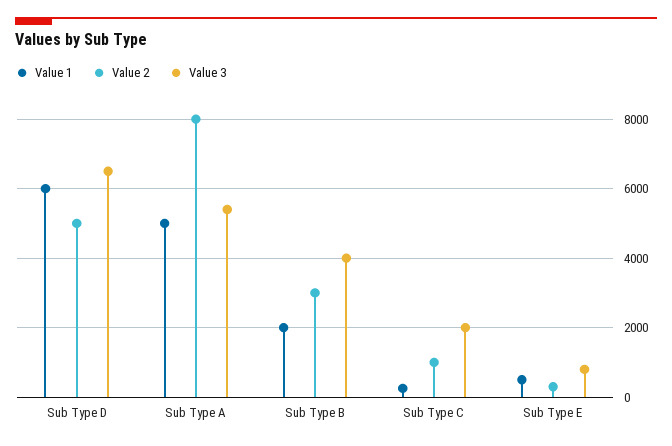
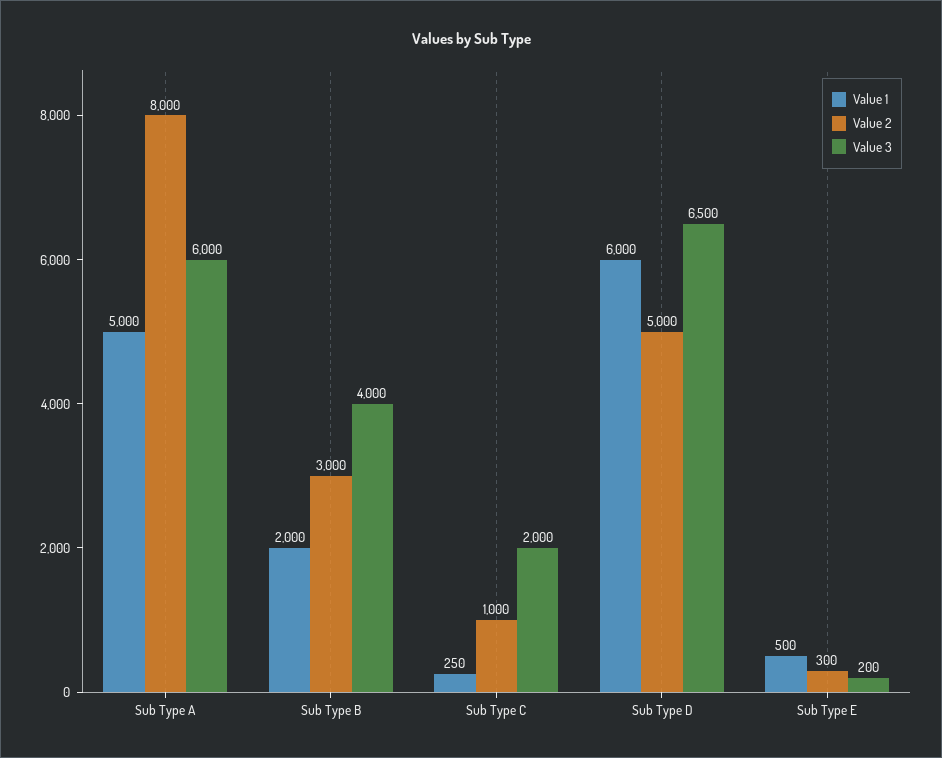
  {
    "Value 1": {
      "Sub Type D": 6000,
      "Sub Type A": 5000,
      "Sub Type B": 2000,
      "Sub Type C": 250,
      "Sub Type E": 500
    },
    "Value 2": {
      "Sub Type D": 5000,
      "Sub Type A": 8000,
      "Sub Type B": 3000,
      "Sub Type C": 1000,
      "Sub Type E": 300
    },
    "Value 3": {
      "Sub Type D": 6500,
-     "Sub Type A": 5400,
+     "Sub Type A": 6000,
      "Sub Type B": 4000,
      "Sub Type C": 2000,
-     "Sub Type E": 800
+     "Sub Type E": 200
    }
  }

